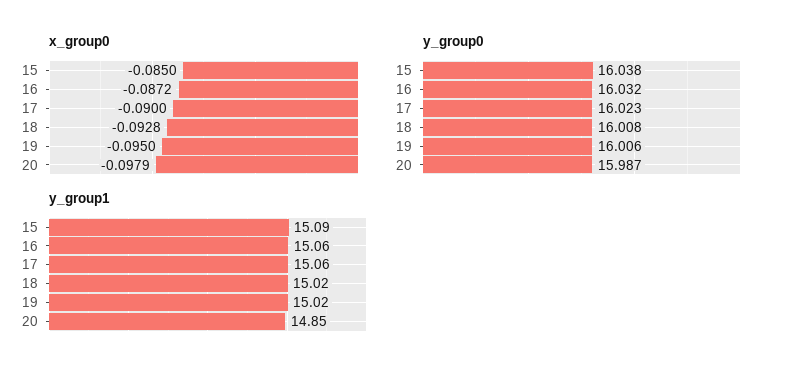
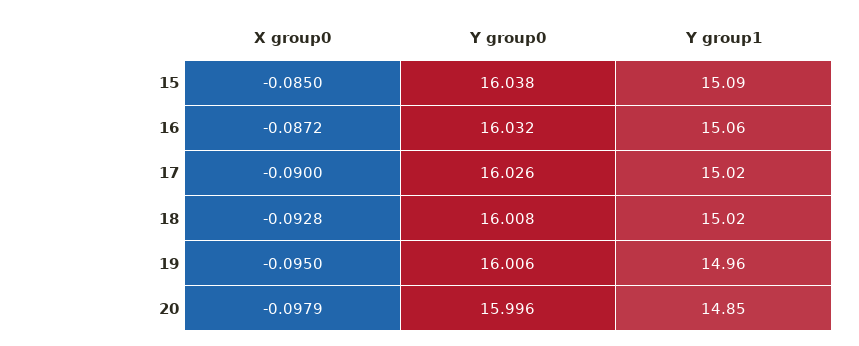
  {
    "x_group0": {
      "15": -0.085,
      "16": -0.0872,
      "17": -0.09,
      "18": -0.0928,
      "19": -0.095,
      "20": -0.0979
    },
    "y_group0": {
      "15": 16.038,
      "16": 16.032,
-     "17": 16.023,
+     "17": 16.026,
      "18": 16.008,
      "19": 16.006,
-     "20": 15.987
+     "20": 15.996
    },
    "y_group1": {
      "15": 15.09,
      "16": 15.06,
-     "17": 15.06,
+     "17": 15.02,
      "18": 15.02,
-     "19": 15.02,
+     "19": 14.96,
      "20": 14.85
    }
  }

